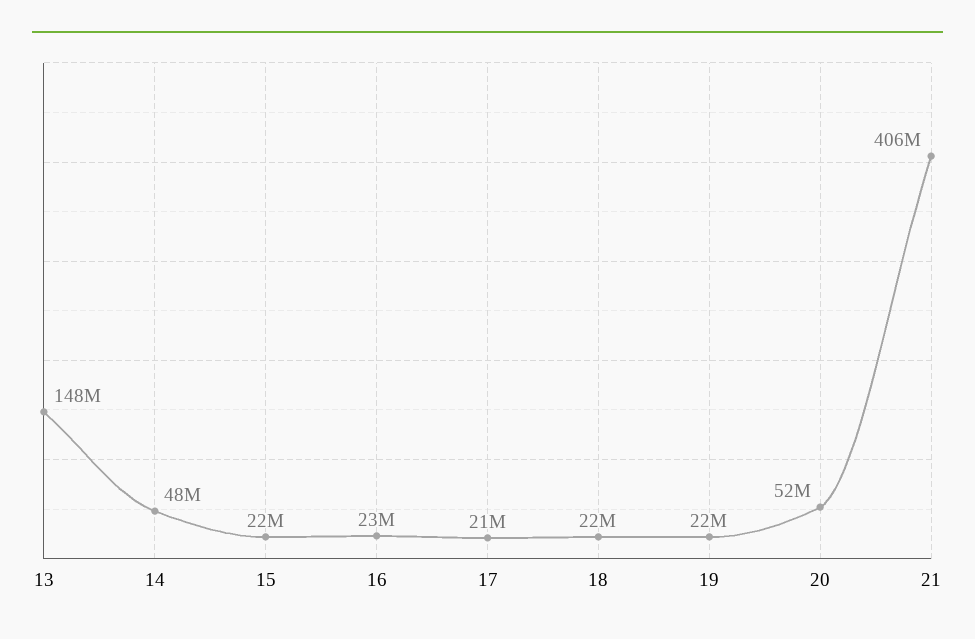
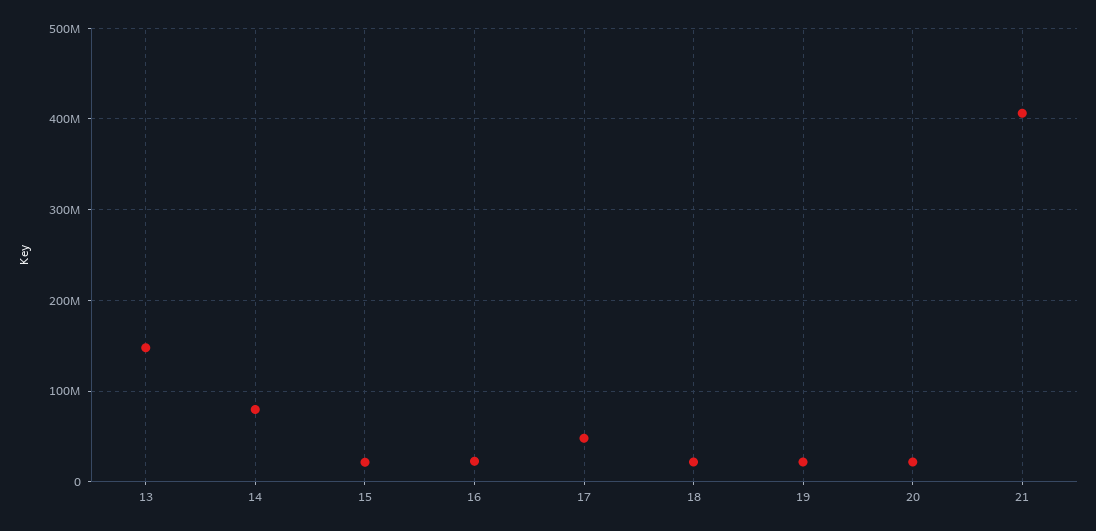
  {
    "13": 148000000,
-   "14": 48000000,
+   "14": 80000000,
    "15": 22000000,
    "16": 23000000,
-   "17": 21000000,
+   "17": 50000000,
    "18": 22000000,
    "19": 22000000,
-   "20": 52000000,
+   "20": 20000000,
    "21": 406000000
  }

